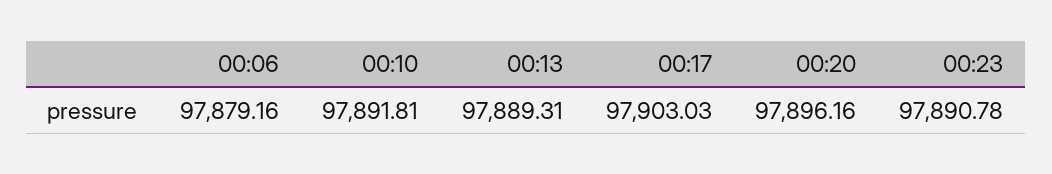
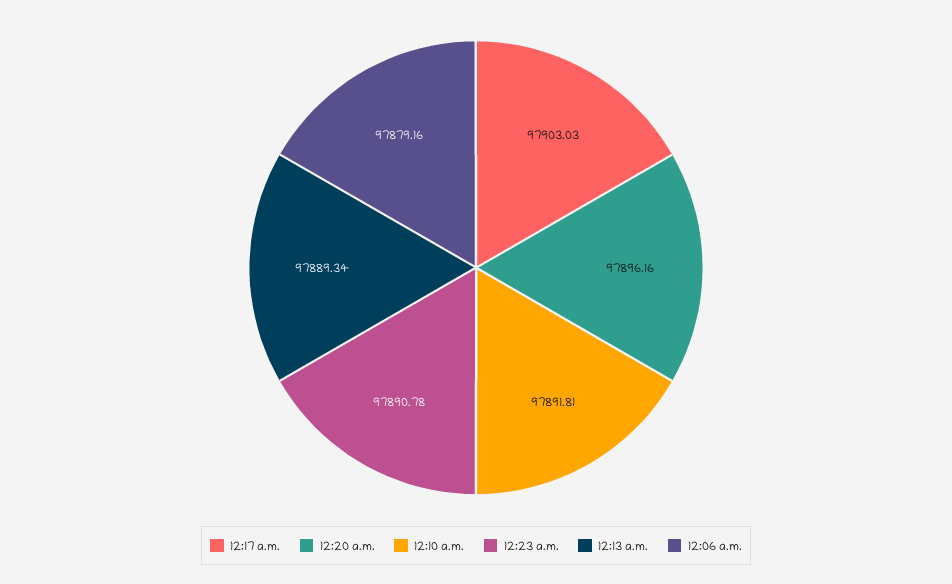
  {
    "00:06": 97879.16,
    "00:10": 97891.81,
-   "00:13": 97889.31,
+   "00:13": 97889.34,
    "00:17": 97903.03,
    "00:20": 97896.16,
    "00:23": 97890.78
  }

